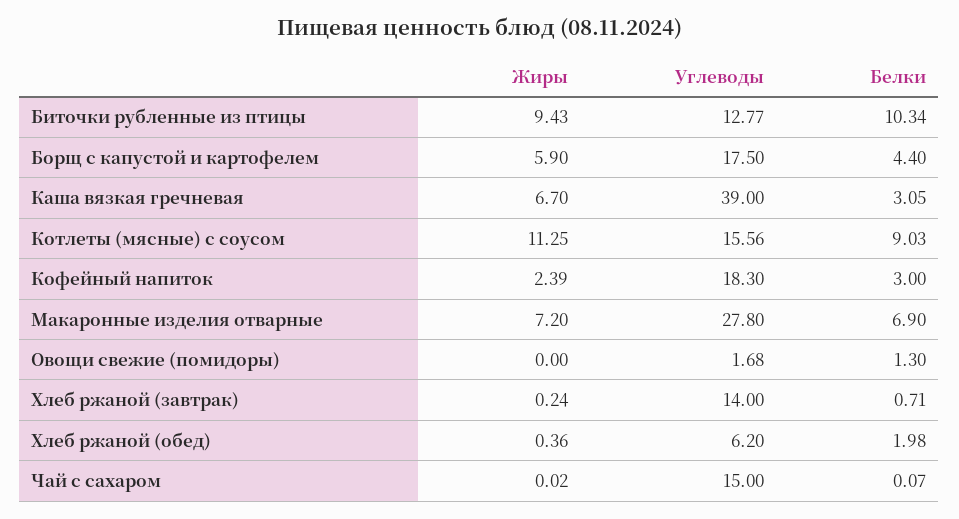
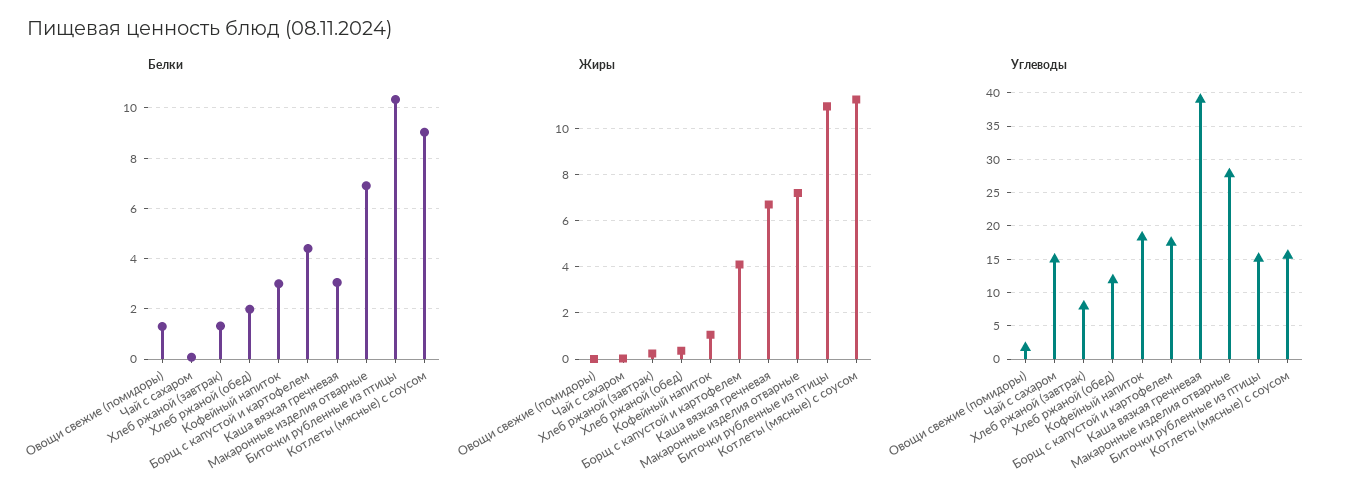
  {
    "Жиры": {
-     "Биточки рубленные из птицы": 9.43,
+     "Биточки рубленные из птицы": 11,
-     "Борщ с капустой и картофелем": 5.9,
+     "Борщ с капустой и картофелем": 4,
      "Каша вязкая гречневая": 6.7,
      "Котлеты (мясные) с соусом": 11.25,
-     "Кофейный напиток": 2.39,
+     "Кофейный напиток": 1,
      "Макаронные изделия отварные": 7.2,
      "Овощи свежие (помидоры)": 0,
      "Хлеб ржаной (завтрак)": 0.24,
      "Хлеб ржаной (обед)": 0.36,
      "Чай с сахаром": 0.02
    },
    "Углеводы": {
-     "Биточки рубленные из птицы": 12.77,
+     "Биточки рубленные из птицы": 15,
      "Борщ с капустой и картофелем": 17.5,
      "Каша вязкая гречневая": 39,
      "Котлеты (мясные) с соусом": 15.56,
      "Кофейный напиток": 18.3,
      "Макаронные изделия отварные": 27.8,
      "Овощи свежие (помидоры)": 1.68,
-     "Хлеб ржаной (завтрак)": 14,
+     "Хлеб ржаной (завтрак)": 8,
-     "Хлеб ржаной (обед)": 6.2,
+     "Хлеб ржаной (обед)": 12,
      "Чай с сахаром": 15
    },
    "Белки": {
      "Биточки рубленные из птицы": 10.34,
      "Борщ с капустой и картофелем": 4.4,
      "Каша вязкая гречневая": 3.05,
      "Котлеты (мясные) с соусом": 9.03,
      "Кофейный напиток": 3,
      "Макаронные изделия отварные": 6.9,
      "Овощи свежие (помидоры)": 1.3,
-     "Хлеб ржаной (завтрак)": 0.71,
+     "Хлеб ржаной (завтрак)": 1.25,
      "Хлеб ржаной (обед)": 1.98,
      "Чай с сахаром": 0.07
    }
  }

